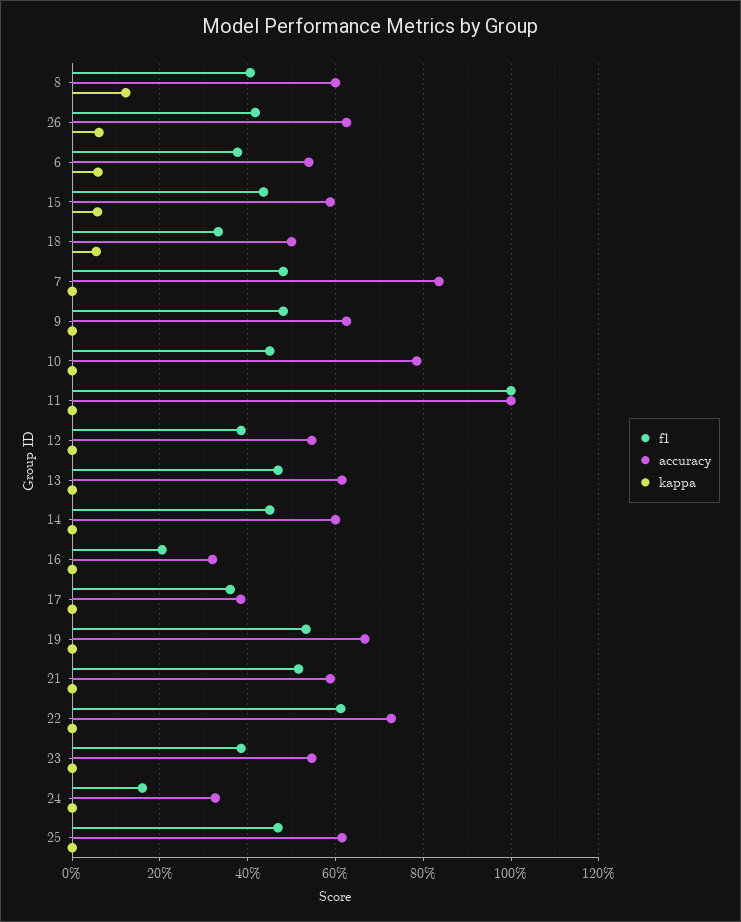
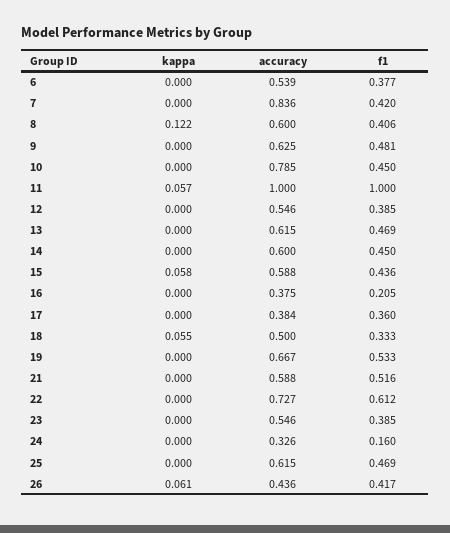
  {
    "f1": {
      "8": 0.406,
      "26": 0.417,
      "6": 0.377,
      "15": 0.436,
      "18": 0.333,
-     "7": 0.48,
+     "7": 0.42,
      "9": 0.481,
      "10": 0.45,
      "11": 1,
      "12": 0.385,
      "13": 0.469,
      "14": 0.45,
      "16": 0.205,
      "17": 0.36,
      "19": 0.533,
      "21": 0.516,
      "22": 0.612,
      "23": 0.385,
      "24": 0.16,
      "25": 0.469
    },
    "accuracy": {
      "8": 0.6,
-     "26": 0.62,
+     "26": 0.436,
      "6": 0.539,
      "15": 0.588,
      "18": 0.5,
      "7": 0.836,
      "9": 0.625,
      "10": 0.785,
      "11": 1,
      "12": 0.546,
      "13": 0.615,
      "14": 0.6,
-     "16": 0.32,
+     "16": 0.375,
      "17": 0.384,
      "19": 0.667,
      "21": 0.588,
      "22": 0.727,
      "23": 0.546,
      "24": 0.326,
      "25": 0.615
    },
    "kappa": {
      "8": 0.122,
      "26": 0.061,
-     "6": 0.06,
+     "6": 0,
      "15": 0.058,
      "18": 0.055,
      "7": 0,
      "9": 0,
      "10": 0,
-     "11": 0,
+     "11": 0.057,
      "12": 0,
      "13": 0,
      "14": 0,
      "16": 0,
      "17": 0,
      "19": 0,
      "21": 0,
      "22": 0,
      "23": 0,
      "24": 0,
      "25": 0
    }
  }

